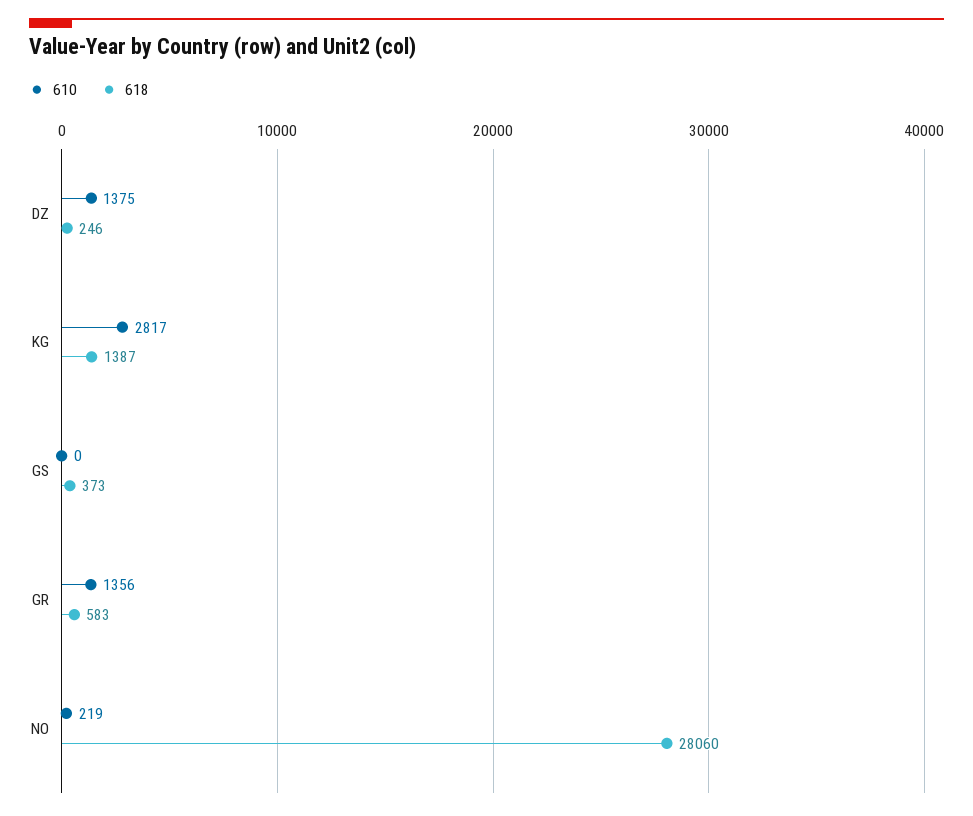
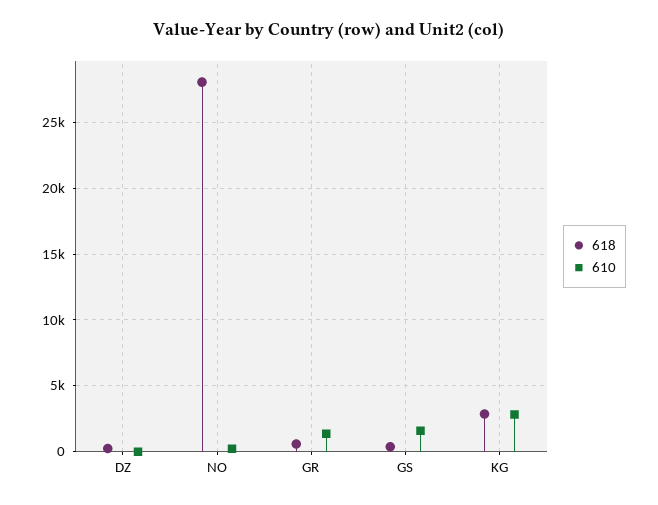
  {
    "610": {
-     "DZ": 1375,
+     "DZ": 0,
      "KG": 2817,
-     "GS": 0,
+     "GS": 1500,
      "GR": 1356,
      "NO": 219
    },
    "618": {
      "DZ": 246,
-     "KG": 1387,
+     "KG": 3000,
      "GS": 373,
      "GR": 583,
      "NO": 28060
    }
  }

